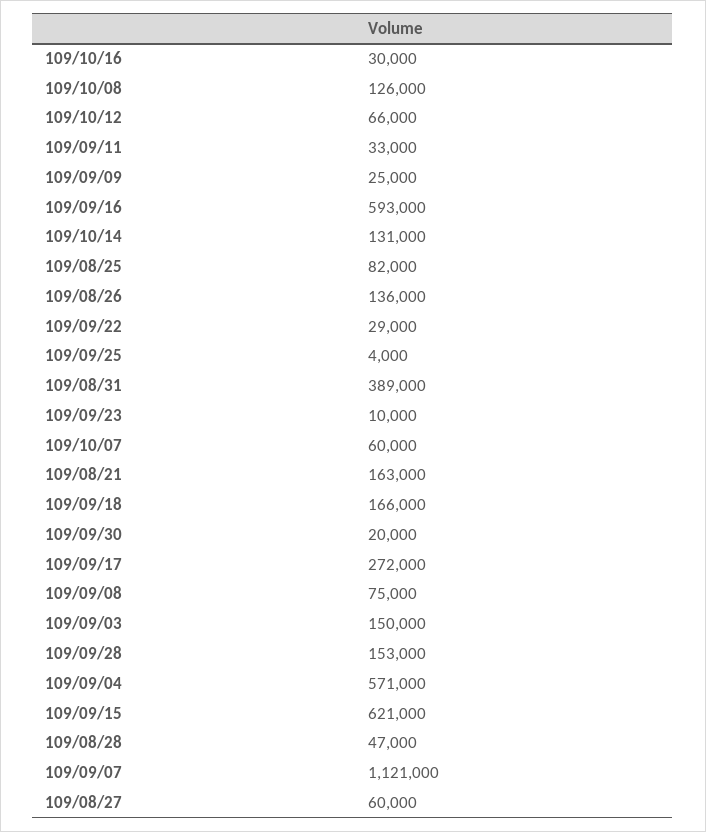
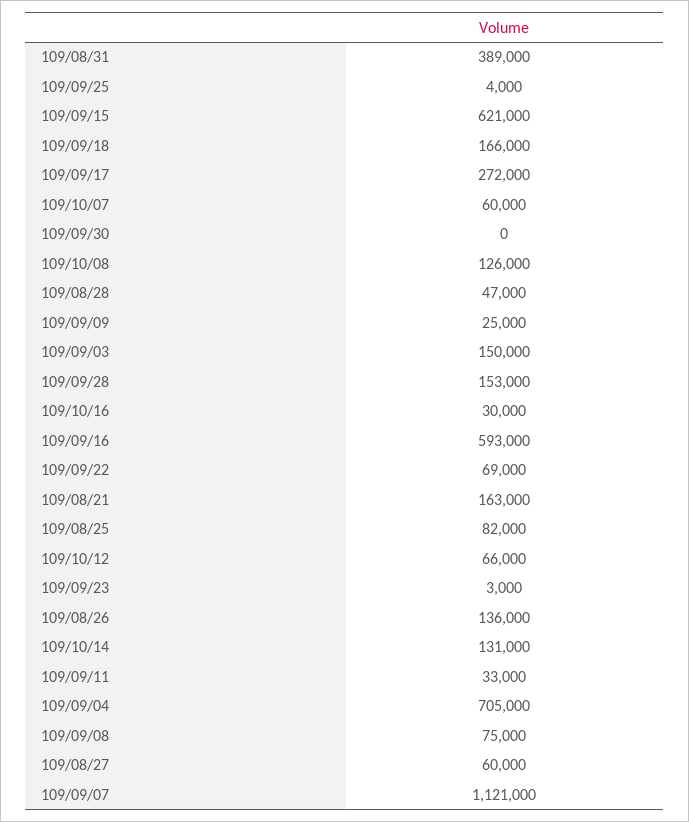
  {
    "109/10/16": 30000,
    "109/10/08": 126000,
    "109/10/12": 66000,
    "109/09/11": 33000,
    "109/09/09": 25000,
    "109/09/16": 593000,
    "109/10/14": 131000,
    "109/08/25": 82000,
    "109/08/26": 136000,
-   "109/09/22": 29000,
+   "109/09/22": 69000,
    "109/09/25": 4000,
    "109/08/31": 389000,
-   "109/09/23": 10000,
+   "109/09/23": 3000,
    "109/10/07": 60000,
    "109/08/21": 163000,
    "109/09/18": 166000,
-   "109/09/30": 20000,
+   "109/09/30": 0,
    "109/09/17": 272000,
    "109/09/08": 75000,
    "109/09/03": 150000,
    "109/09/28": 153000,
-   "109/09/04": 571000,
+   "109/09/04": 705000,
    "109/09/15": 621000,
    "109/08/28": 47000,
    "109/09/07": 1121000,
    "109/08/27": 60000
  }

